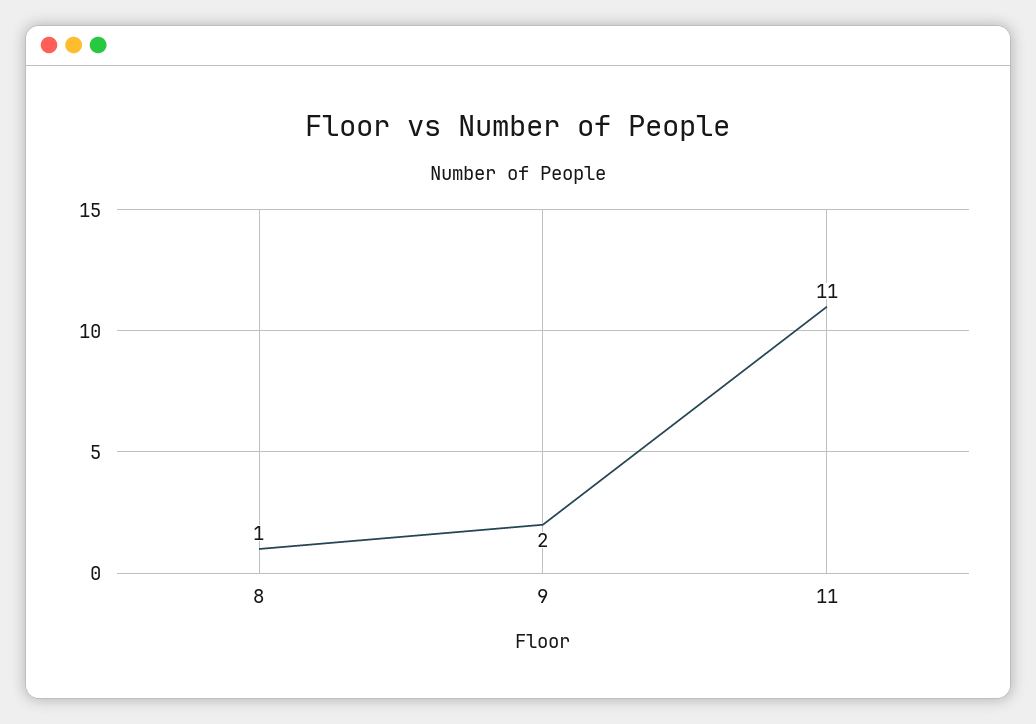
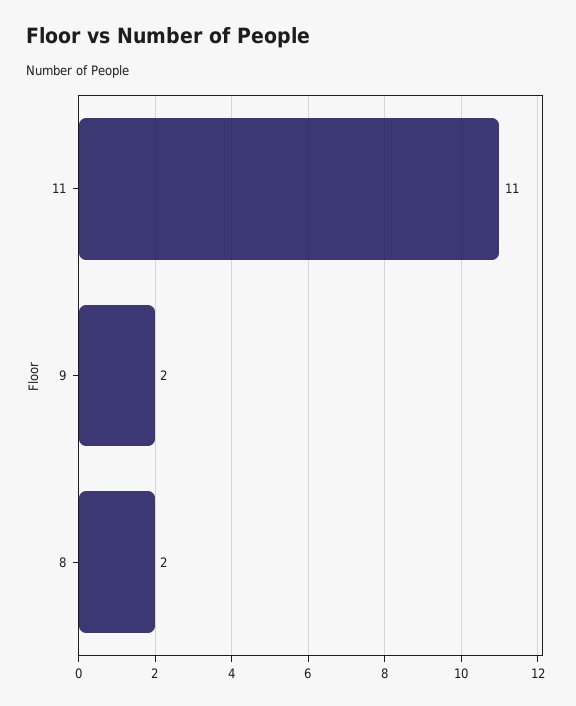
  {
-   "8": 1,
+   "8": 2,
    "9": 2,
    "11": 11
  }

